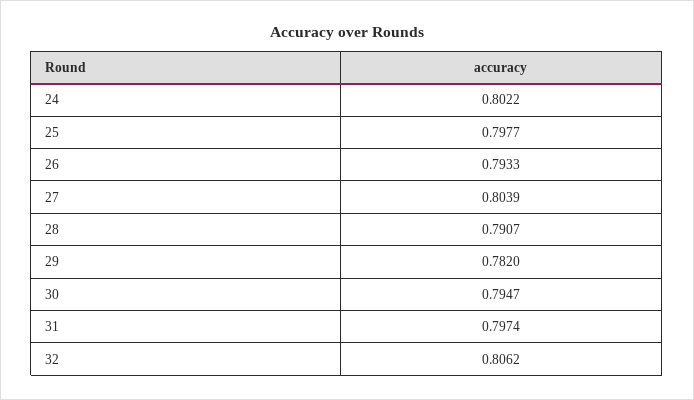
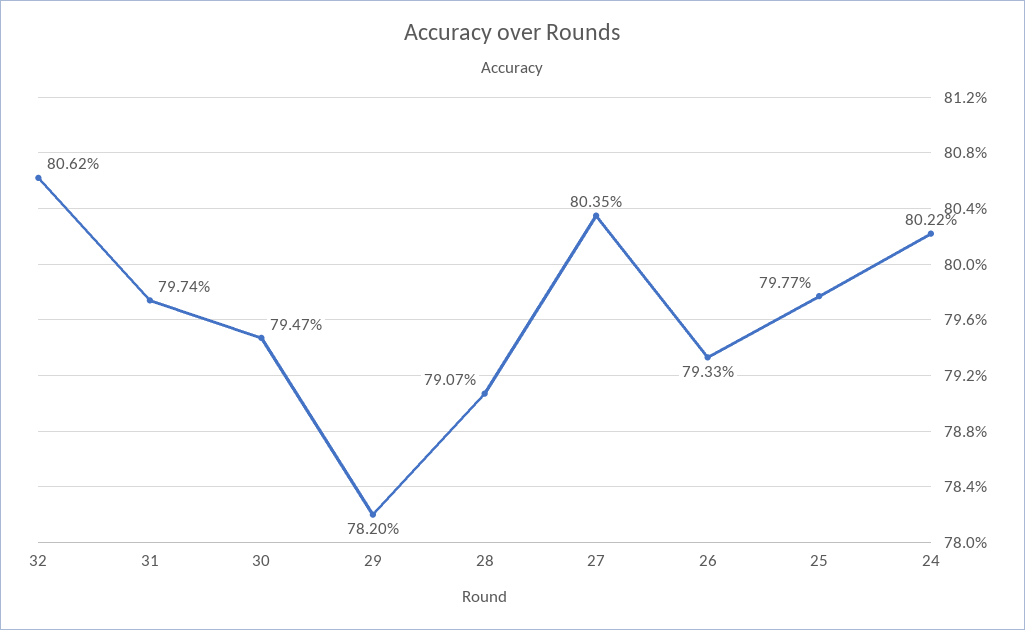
  {
    "24": 0.8022,
    "25": 0.7977,
    "26": 0.7933,
-   "27": 0.8039,
+   "27": 0.8035,
    "28": 0.7907,
    "29": 0.782,
    "30": 0.7947,
    "31": 0.7974,
    "32": 0.8062
  }

